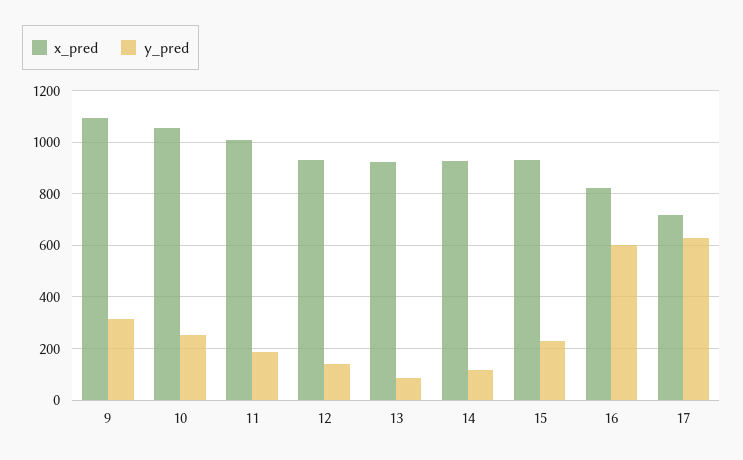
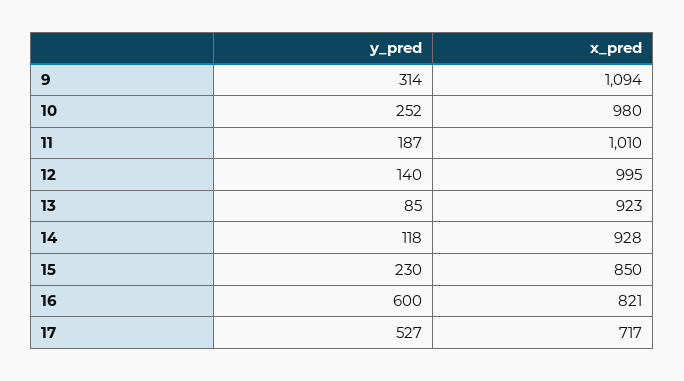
  {
    "x_pred": {
      "9": 1094,
-     "10": 1050,
+     "10": 980,
      "11": 1010,
-     "12": 925,
+     "12": 995,
      "13": 923,
      "14": 928,
-     "15": 925,
+     "15": 850,
      "16": 821,
      "17": 717
    },
    "y_pred": {
      "9": 314,
      "10": 252,
      "11": 187,
      "12": 140,
      "13": 85,
      "14": 118,
      "15": 230,
      "16": 600,
-     "17": 625
+     "17": 527
    }
  }

